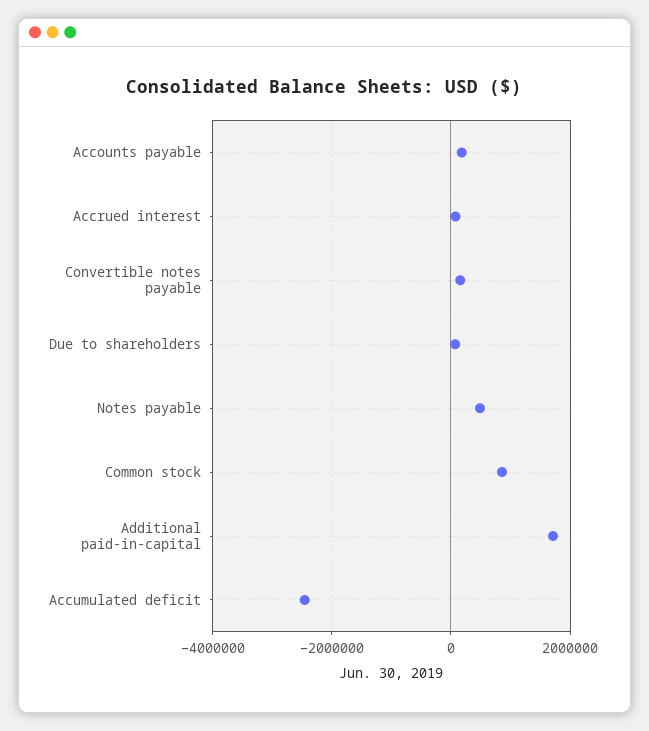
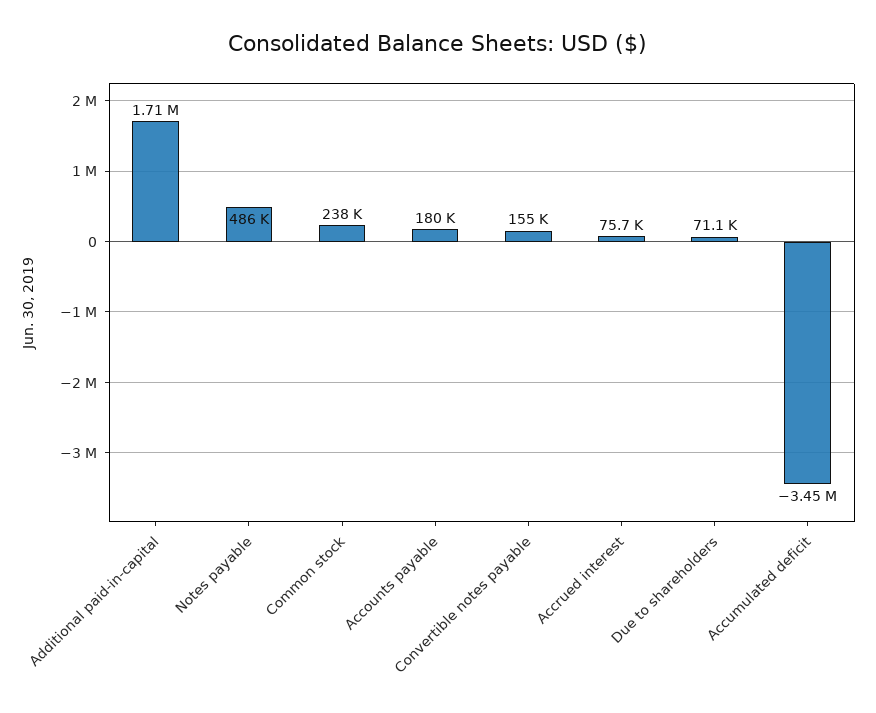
  {
    "Accounts payable": 180000,
    "Accrued interest": 75700,
    "Convertible notes payable": 155000,
    "Due to shareholders": 71100,
    "Notes payable": 486000,
-   "Common stock": 800000,
+   "Common stock": 238000,
    "Additional paid-in-capital": 1710000,
-   "Accumulated deficit": -2400000
+   "Accumulated deficit": -3450000
  }

